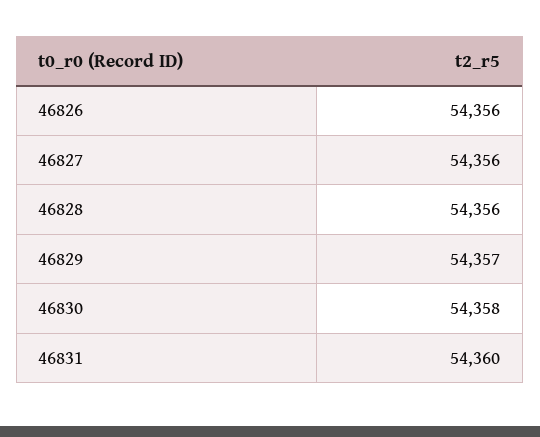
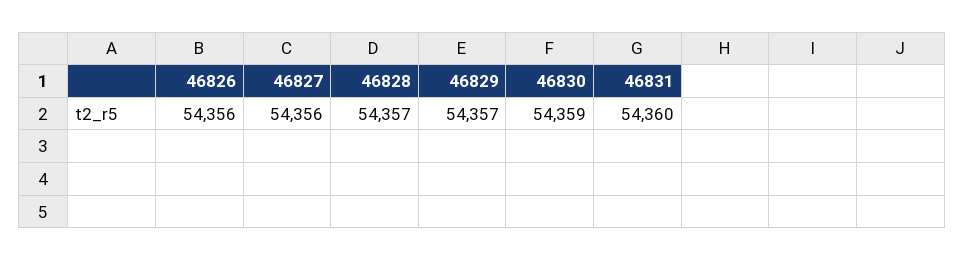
  {
    "46826": 54356,
    "46827": 54356,
-   "46828": 54356,
+   "46828": 54357,
    "46829": 54357,
-   "46830": 54358,
+   "46830": 54359,
    "46831": 54360
  }

